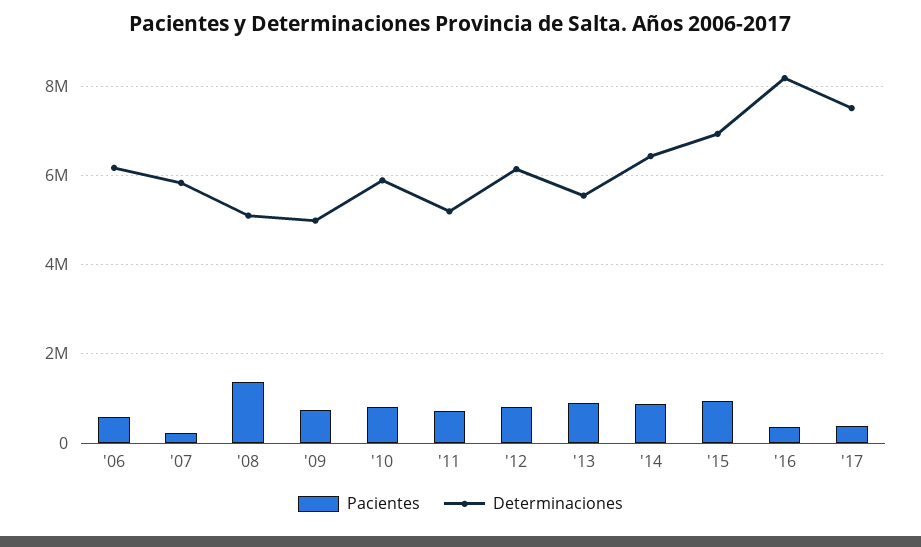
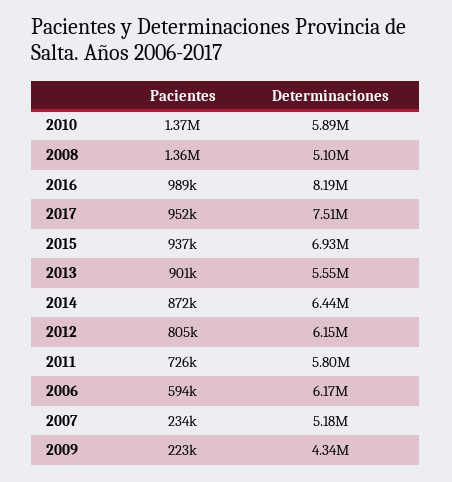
  {
    "Pacientes": {
      "'06": 594000,
      "'07": 234000,
      "'08": 1360000,
-     "'09": 800000,
+     "'09": 223000,
-     "'10": 800000,
+     "'10": 1370000,
      "'11": 726000,
      "'12": 805000,
      "'13": 901000,
      "'14": 872000,
      "'15": 937000,
-     "'16": 400000,
+     "'16": 989000,
-     "'17": 400000
+     "'17": 952000
    },
    "Determinaciones": {
      "'06": 6170000,
-     "'07": 5800000,
+     "'07": 5180000,
      "'08": 5100000,
-     "'09": 5000000,
+     "'09": 4340000,
      "'10": 5890000,
-     "'11": 5200000,
+     "'11": 5800000,
      "'12": 6150000,
      "'13": 5550000,
      "'14": 6440000,
      "'15": 6930000,
      "'16": 8190000,
      "'17": 7510000
    }
  }

